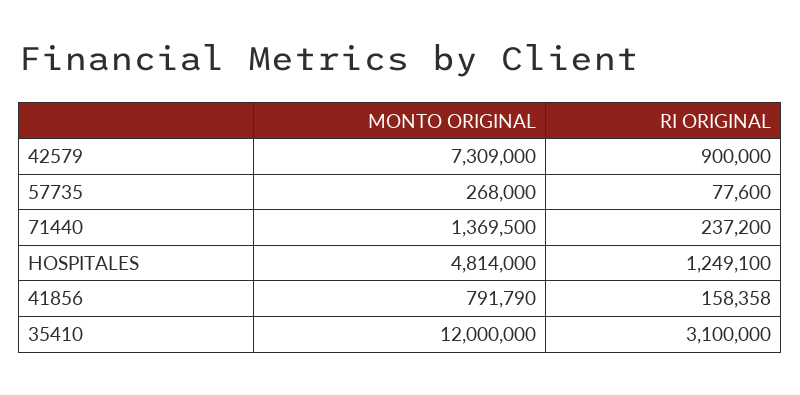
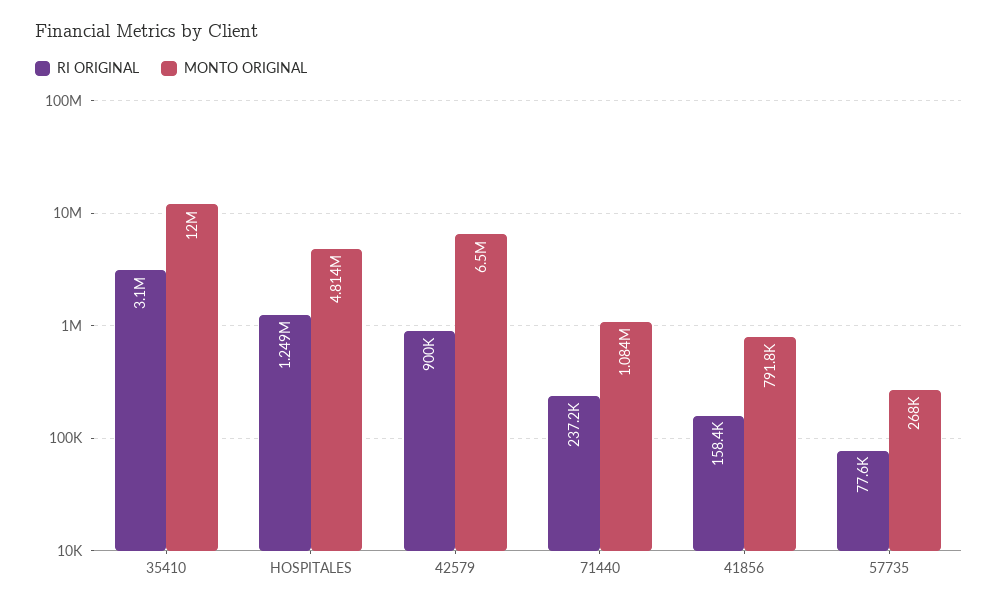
  {
    "MONTO ORIGINAL": {
-     "42579": 7309000,
+     "42579": 6500000,
      "57735": 268000,
-     "71440": 1369500,
+     "71440": 1084000,
      "HOSPITALES": 4814000,
      "41856": 791790,
      "35410": 12000000
    },
    "RI ORIGINAL": {
      "42579": 900000,
      "57735": 77600,
      "71440": 237200,
      "HOSPITALES": 1249100,
      "41856": 158358,
      "35410": 3100000
    }
  }

